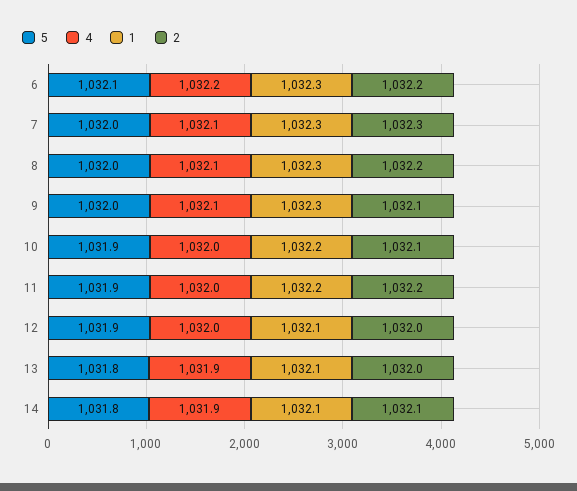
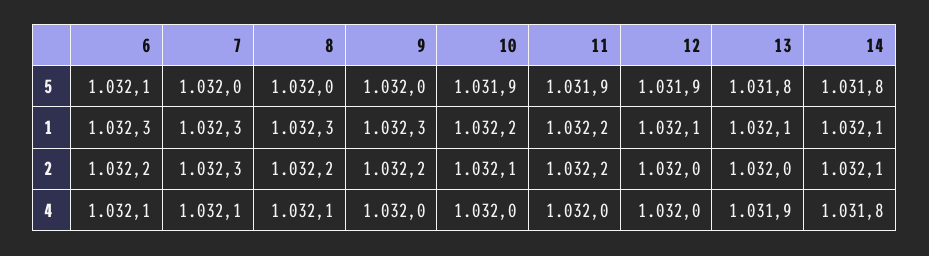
  {
    "5": {
      "6": 1032.1,
      "7": 1032,
      "8": 1032,
      "9": 1032,
      "10": 1031.9,
      "11": 1031.9,
      "12": 1031.9,
      "13": 1031.8,
      "14": 1031.8
    },
    "4": {
-     "6": 1032.2,
+     "6": 1032.1,
      "7": 1032.1,
      "8": 1032.1,
-     "9": 1032.1,
+     "9": 1032,
      "10": 1032,
      "11": 1032,
      "12": 1032,
      "13": 1031.9,
-     "14": 1031.9
+     "14": 1031.8
    },
    "1": {
      "6": 1032.3,
      "7": 1032.3,
      "8": 1032.3,
      "9": 1032.3,
      "10": 1032.2,
      "11": 1032.2,
      "12": 1032.1,
      "13": 1032.1,
      "14": 1032.1
    },
    "2": {
      "6": 1032.2,
      "7": 1032.3,
      "8": 1032.2,
-     "9": 1032.1,
+     "9": 1032.2,
      "10": 1032.1,
      "11": 1032.2,
      "12": 1032,
      "13": 1032,
      "14": 1032.1
    }
  }

